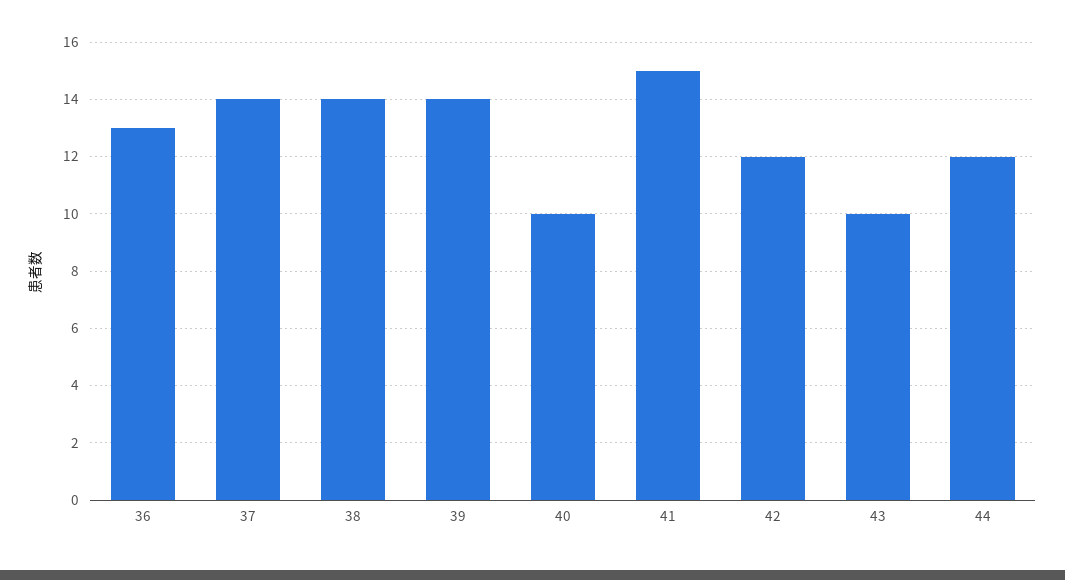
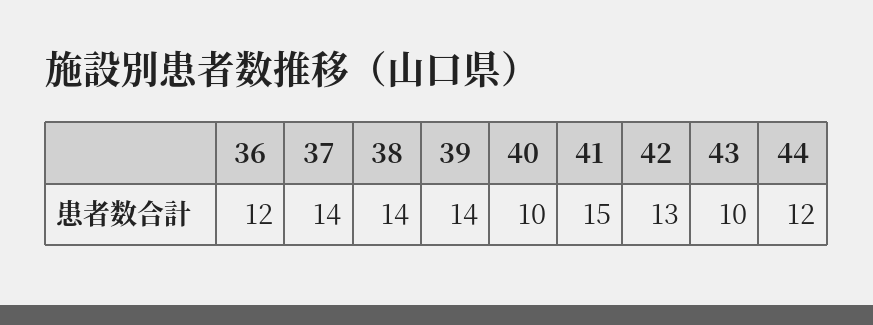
  {
-   "36": 13,
+   "36": 12,
    "37": 14,
    "38": 14,
    "39": 14,
    "40": 10,
    "41": 15,
-   "42": 12,
+   "42": 13,
    "43": 10,
    "44": 12
  }

